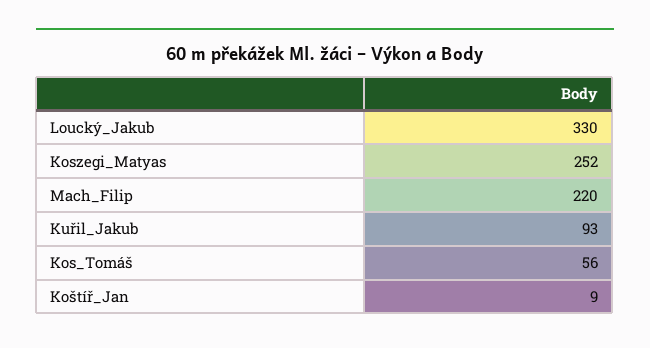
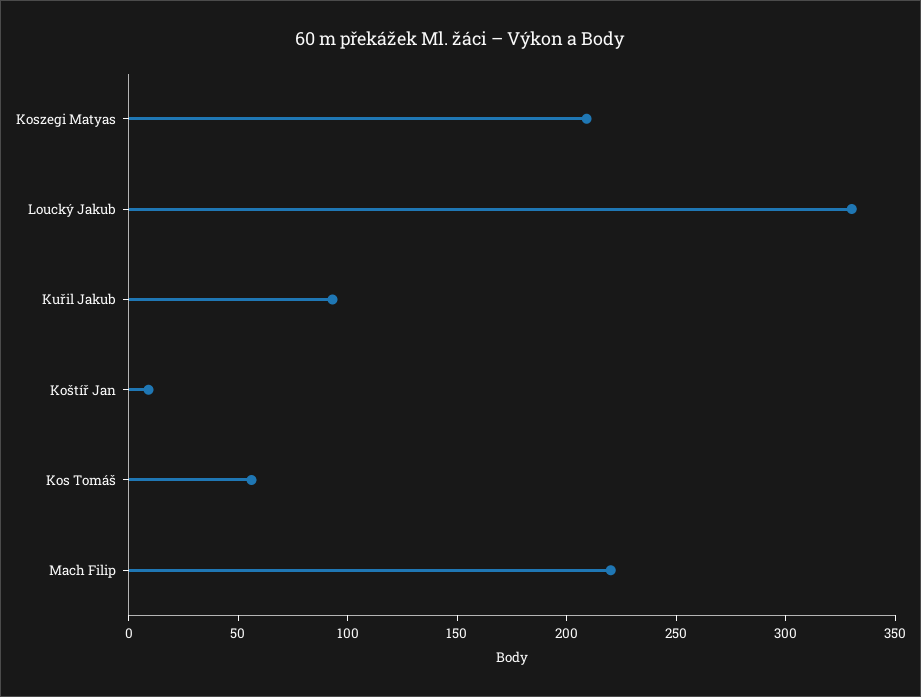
  {
    "Loucký_Jakub": 330,
-   "Koszegi_Matyas": 252,
+   "Koszegi_Matyas": 210,
    "Mach_Filip": 220,
    "Kuřil_Jakub": 93,
    "Kos_Tomáš": 56,
    "Koštíř_Jan": 9
  }

